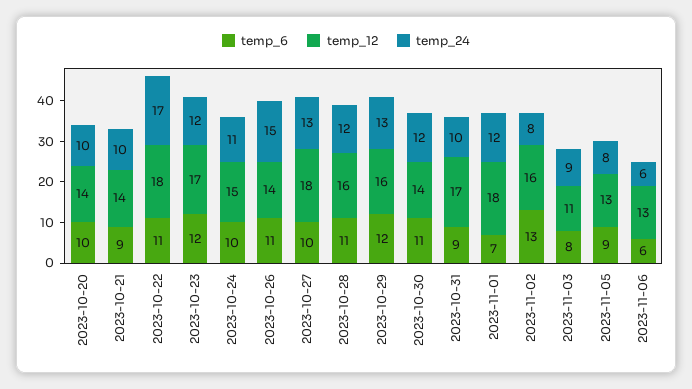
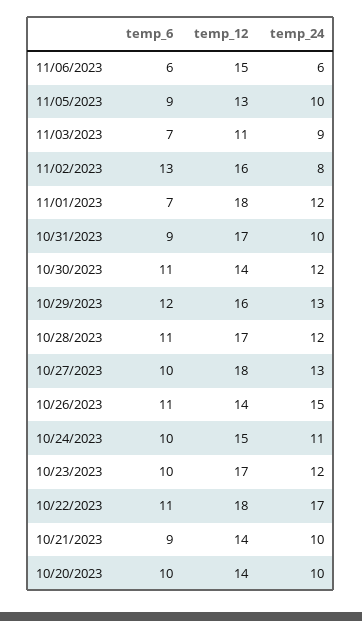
  {
    "temp_6": {
      "2023-10-20": 10,
      "2023-10-21": 9,
      "2023-10-22": 11,
-     "2023-10-23": 12,
+     "2023-10-23": 10,
      "2023-10-24": 10,
      "2023-10-26": 11,
      "2023-10-27": 10,
      "2023-10-28": 11,
      "2023-10-29": 12,
      "2023-10-30": 11,
      "2023-10-31": 9,
      "2023-11-01": 7,
      "2023-11-02": 13,
-     "2023-11-03": 8,
+     "2023-11-03": 7,
      "2023-11-05": 9,
      "2023-11-06": 6
    },
    "temp_12": {
      "2023-10-20": 14,
      "2023-10-21": 14,
      "2023-10-22": 18,
      "2023-10-23": 17,
      "2023-10-24": 15,
      "2023-10-26": 14,
      "2023-10-27": 18,
-     "2023-10-28": 16,
+     "2023-10-28": 17,
      "2023-10-29": 16,
      "2023-10-30": 14,
      "2023-10-31": 17,
      "2023-11-01": 18,
      "2023-11-02": 16,
      "2023-11-03": 11,
      "2023-11-05": 13,
-     "2023-11-06": 13
+     "2023-11-06": 15
    },
    "temp_24": {
      "2023-10-20": 10,
      "2023-10-21": 10,
      "2023-10-22": 17,
      "2023-10-23": 12,
      "2023-10-24": 11,
      "2023-10-26": 15,
      "2023-10-27": 13,
      "2023-10-28": 12,
      "2023-10-29": 13,
      "2023-10-30": 12,
      "2023-10-31": 10,
      "2023-11-01": 12,
      "2023-11-02": 8,
      "2023-11-03": 9,
-     "2023-11-05": 8,
+     "2023-11-05": 10,
      "2023-11-06": 6
    }
  }

